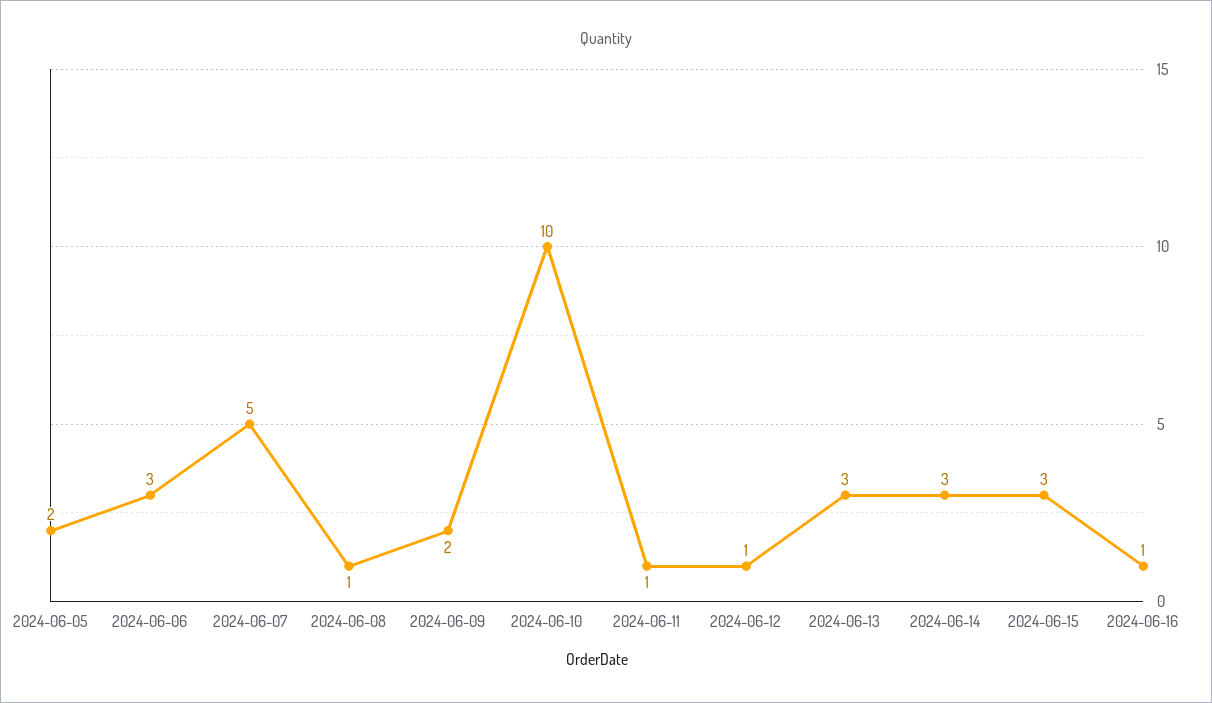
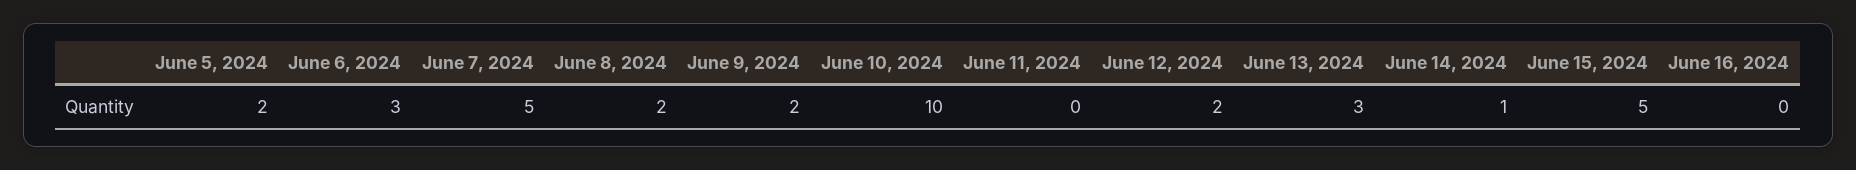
  {
    "2024-06-05": 2,
    "2024-06-06": 3,
    "2024-06-07": 5,
-   "2024-06-08": 1,
+   "2024-06-08": 2,
    "2024-06-09": 2,
    "2024-06-10": 10,
-   "2024-06-11": 1,
+   "2024-06-11": 0,
-   "2024-06-12": 1,
+   "2024-06-12": 2,
    "2024-06-13": 3,
-   "2024-06-14": 3,
+   "2024-06-14": 1,
-   "2024-06-15": 3,
+   "2024-06-15": 5,
-   "2024-06-16": 1
+   "2024-06-16": 0
  }

